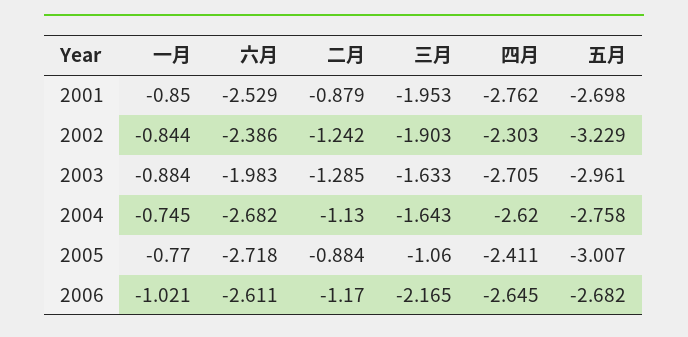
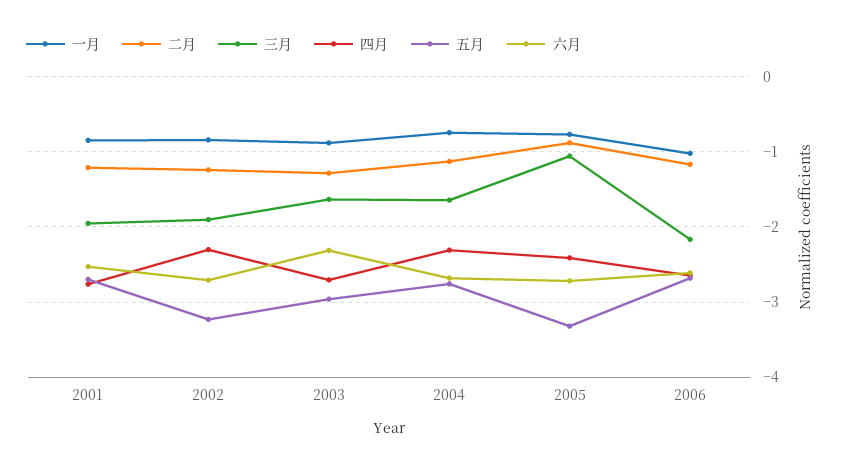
  {
    "一月": {
      "2001": -0.85,
      "2002": -0.844,
      "2003": -0.884,
      "2004": -0.745,
      "2005": -0.77,
      "2006": -1.021
    },
    "六月": {
      "2001": -2.529,
-     "2002": -2.386,
+     "2002": -2.7,
-     "2003": -1.983,
+     "2003": -2.3,
      "2004": -2.682,
      "2005": -2.718,
      "2006": -2.611
    },
    "二月": {
-     "2001": -0.879,
+     "2001": -1.2,
      "2002": -1.242,
      "2003": -1.285,
      "2004": -1.13,
      "2005": -0.884,
      "2006": -1.17
    },
    "三月": {
      "2001": -1.953,
      "2002": -1.903,
      "2003": -1.633,
      "2004": -1.643,
      "2005": -1.06,
      "2006": -2.165
    },
    "四月": {
      "2001": -2.762,
      "2002": -2.303,
      "2003": -2.705,
-     "2004": -2.62,
+     "2004": -2.3,
      "2005": -2.411,
      "2006": -2.645
    },
    "五月": {
      "2001": -2.698,
      "2002": -3.229,
      "2003": -2.961,
      "2004": -2.758,
-     "2005": -3.007,
+     "2005": -3.3,
      "2006": -2.682
    }
  }

